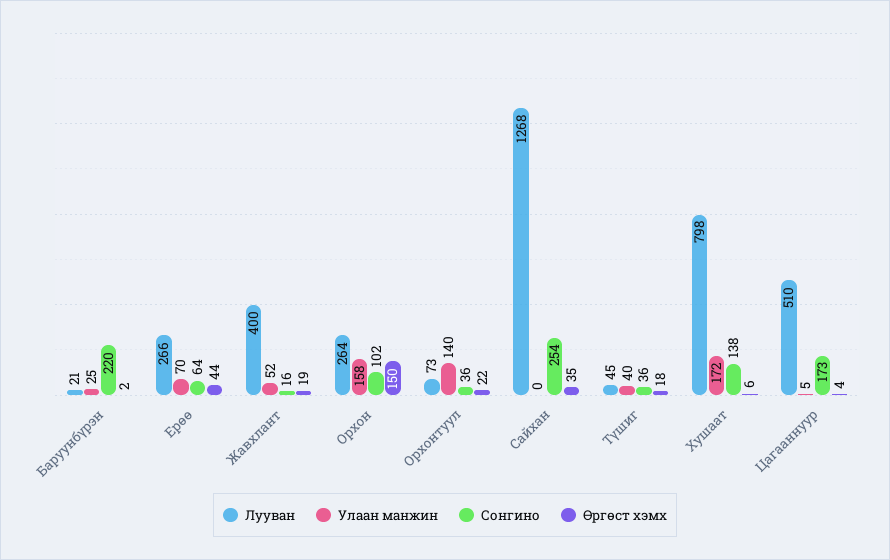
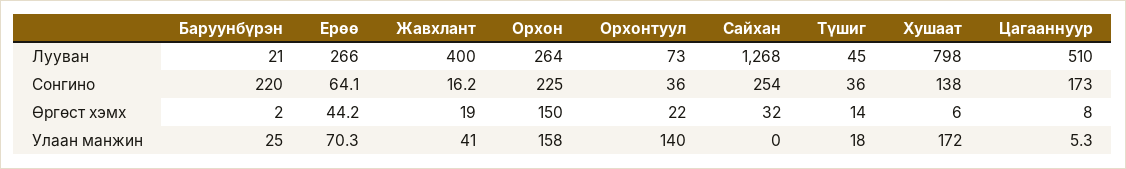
  {
    "Лууван": {
      "Баруунбүрэн": 21,
      "Ерөө": 266,
      "Жавхлант": 400,
      "Орхон": 264,
      "Орхонтуул": 73,
      "Сайхан": 1268,
      "Түшиг": 45,
      "Хушаат": 798,
      "Цагааннуур": 510
    },
    "Улаан манжин": {
      "Баруунбүрэн": 25,
      "Ерөө": 70.3,
-     "Жавхлант": 52,
+     "Жавхлант": 41,
      "Орхон": 158,
      "Орхонтуул": 140,
      "Сайхан": 0,
-     "Түшиг": 40,
+     "Түшиг": 18,
      "Хушаат": 172,
      "Цагааннуур": 5.3
    },
    "Сонгино": {
      "Баруунбүрэн": 220,
      "Ерөө": 64.1,
      "Жавхлант": 16.2,
-     "Орхон": 102,
+     "Орхон": 225,
      "Орхонтуул": 36,
      "Сайхан": 254,
      "Түшиг": 36,
      "Хушаат": 138,
      "Цагааннуур": 173
    },
    "Өргөст хэмх": {
      "Баруунбүрэн": 2,
      "Ерөө": 44.2,
      "Жавхлант": 19,
      "Орхон": 150,
      "Орхонтуул": 22,
-     "Сайхан": 35,
+     "Сайхан": 32,
-     "Түшиг": 18,
+     "Түшиг": 14,
      "Хушаат": 6,
-     "Цагааннуур": 4
+     "Цагааннуур": 8
    }
  }

